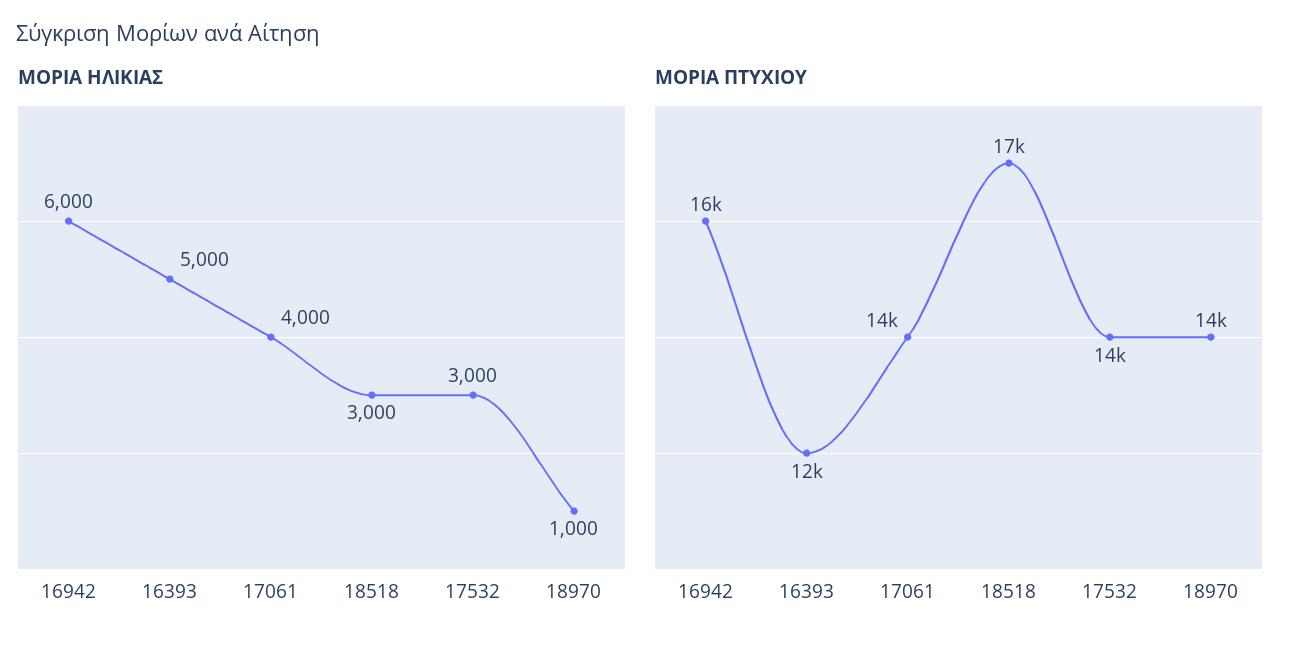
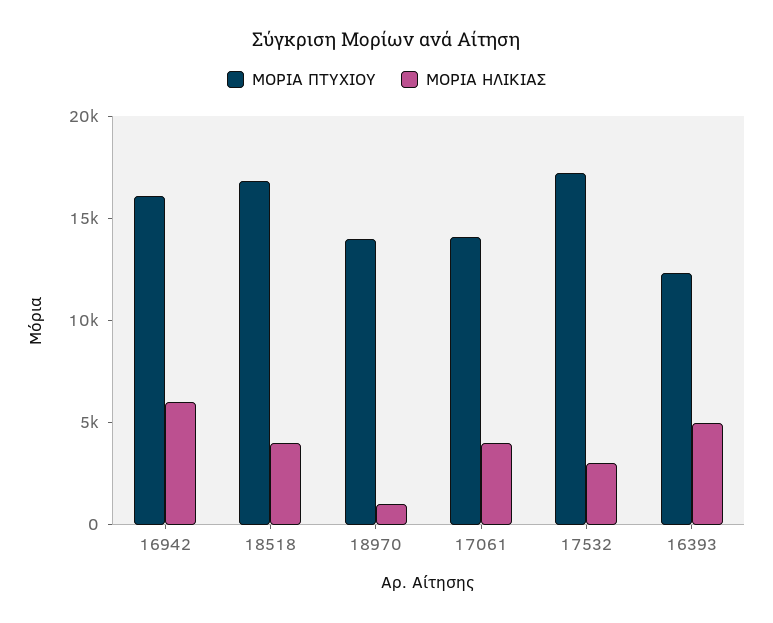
  {
    "ΜΟΡΙΑ ΗΛΙΚΙΑΣ": {
      "16942": 6000,
      "16393": 5000,
      "17061": 4000,
-     "18518": 3000,
+     "18518": 4000,
      "17532": 3000,
      "18970": 1000
    },
    "ΜΟΡΙΑ ΠΤΥΧΙΟΥ": {
      "16942": 16000,
      "16393": 12000,
      "17061": 14000,
      "18518": 17000,
-     "17532": 14000,
+     "17532": 17000,
      "18970": 14000
    }
  }

